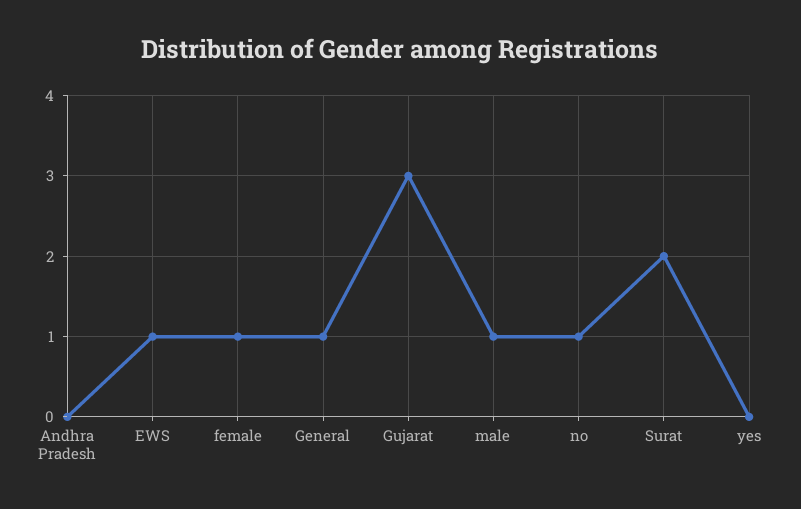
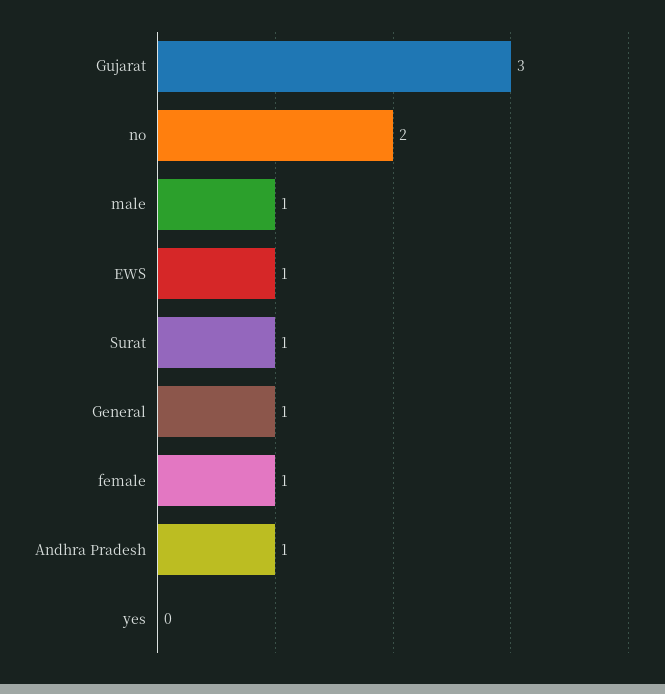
  {
-   "Andhra Pradesh": 0,
+   "Andhra Pradesh": 1,
    "EWS": 1,
    "female": 1,
    "General": 1,
    "Gujarat": 3,
    "male": 1,
-   "no": 1,
+   "no": 2,
-   "Surat": 2,
+   "Surat": 1,
    "yes": 0
  }

